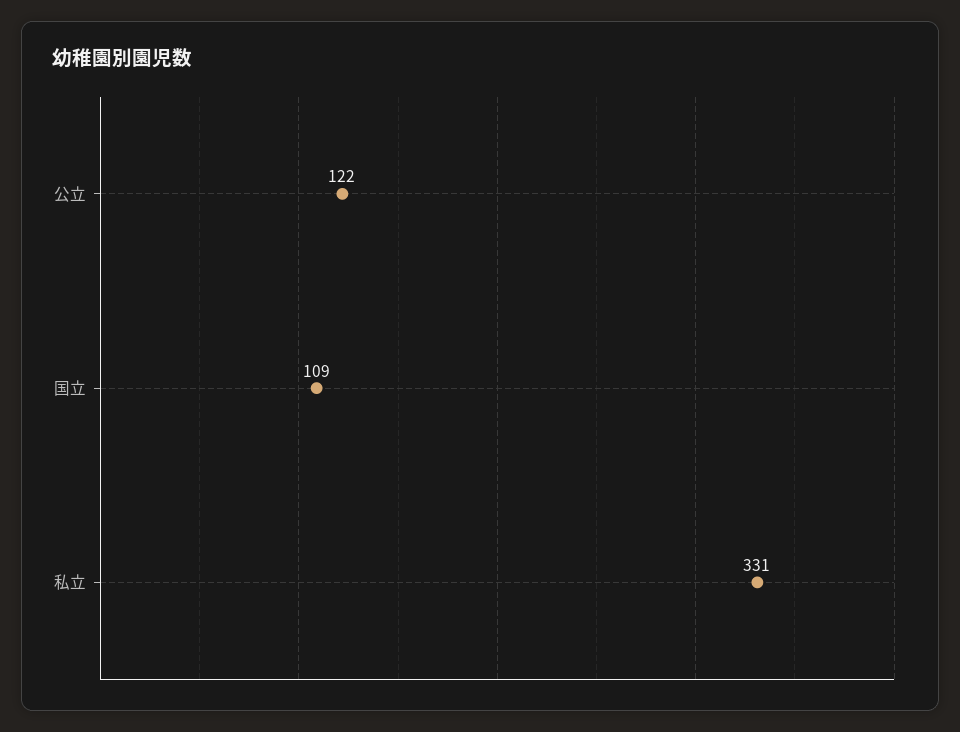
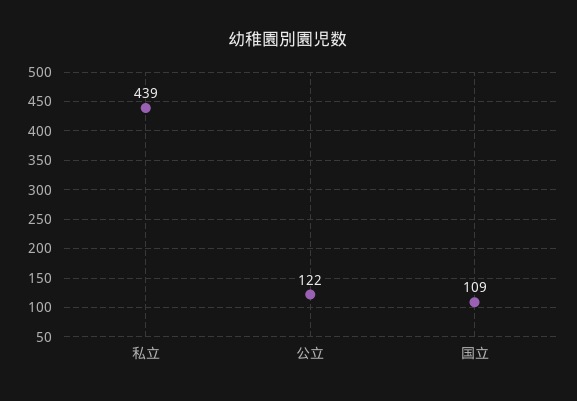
  {
    "公立": 122,
    "国立": 109,
-   "私立": 331
+   "私立": 439
  }

